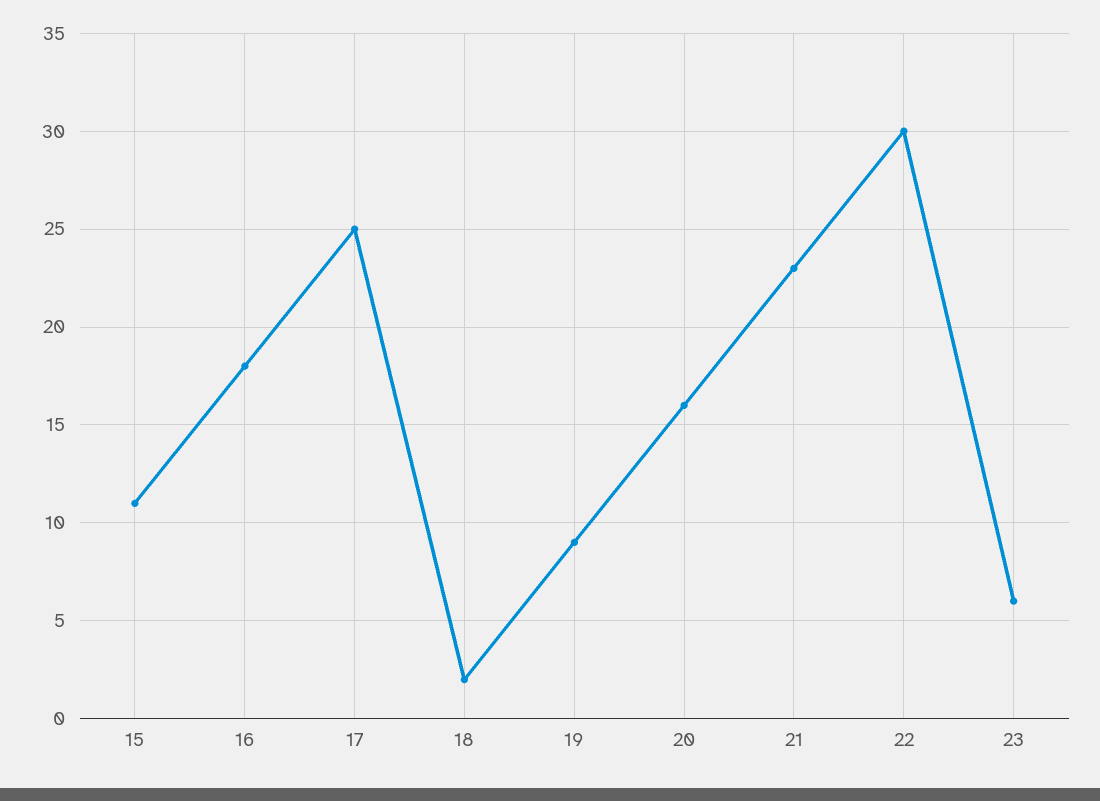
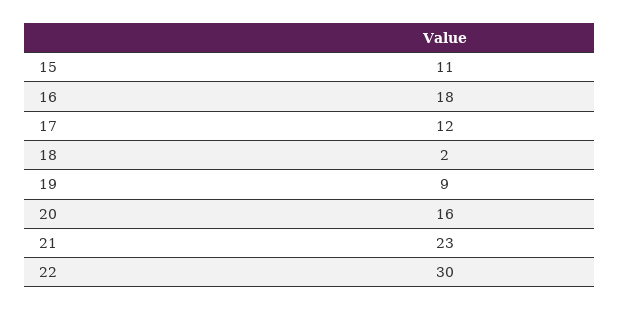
  {
    "15": 11,
    "16": 18,
-   "17": 25,
+   "17": 12,
    "18": 2,
    "19": 9,
    "20": 16,
    "21": 23,
-   "22": 30,
+   "22": 30
-   "23": 6
  }

